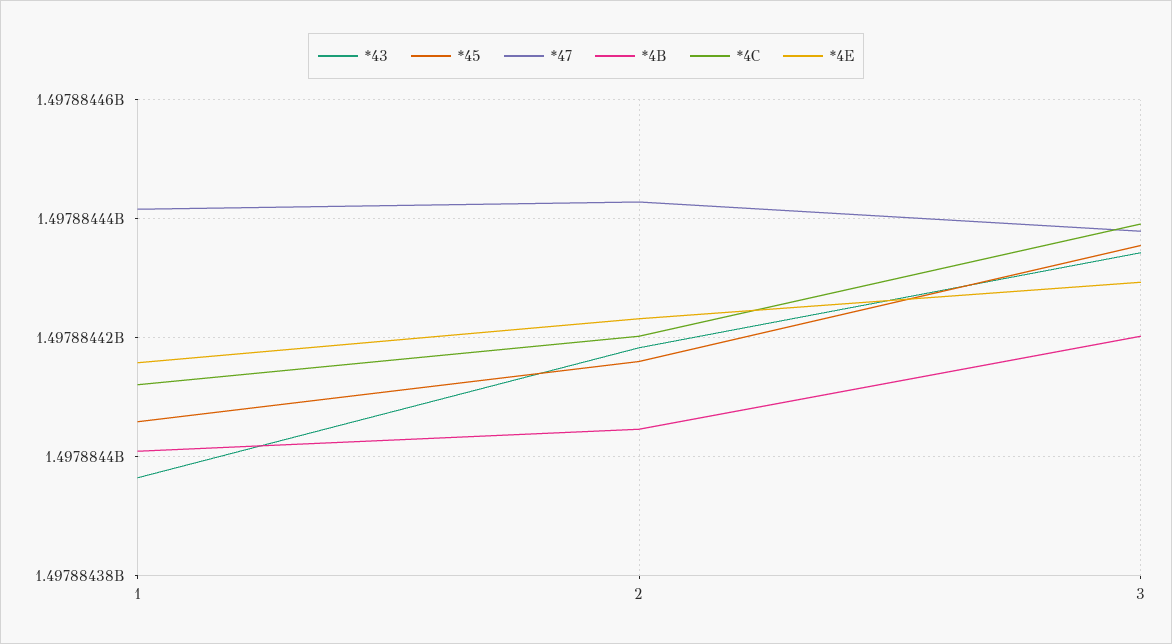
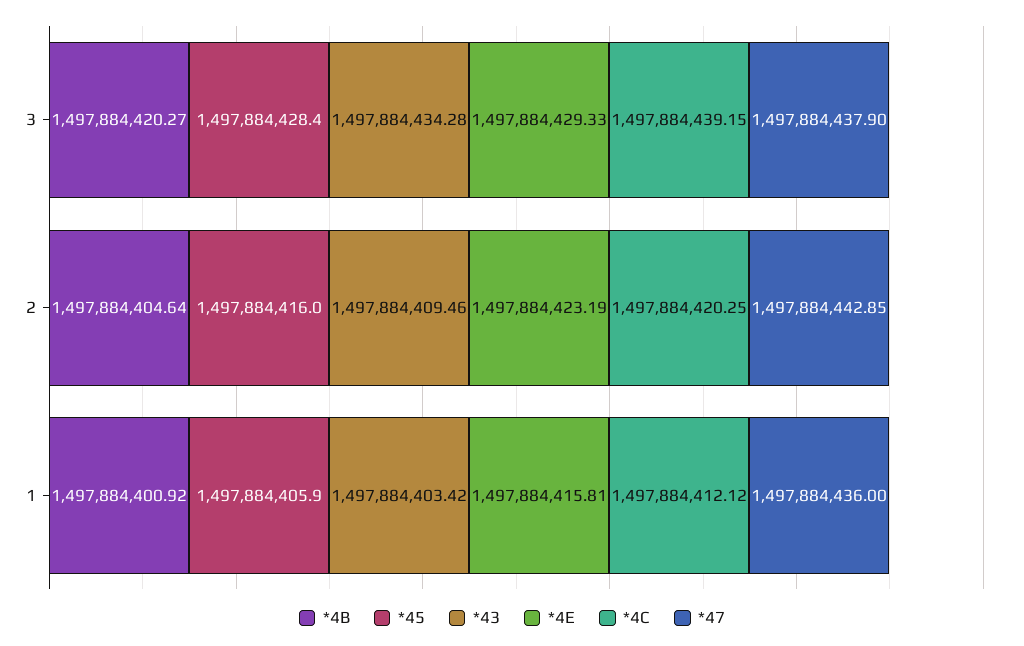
  {
    "*43": {
-     "1": 1497884396,
+     "1": 1497884403.42,
-     "2": 1497884418,
+     "2": 1497884409.46,
      "3": 1497884434.28
    },
    "*45": {
      "1": 1497884405.9,
      "2": 1497884416,
-     "3": 1497884436
+     "3": 1497884428.4
    },
    "*47": {
-     "1": 1497884442,
+     "1": 1497884436,
      "2": 1497884442.85,
      "3": 1497884437.9
    },
    "*4B": {
      "1": 1497884400.92,
      "2": 1497884404.64,
      "3": 1497884420.27
    },
    "*4C": {
      "1": 1497884412.12,
      "2": 1497884420.25,
      "3": 1497884439.15
    },
    "*4E": {
      "1": 1497884415.81,
      "2": 1497884423.19,
      "3": 1497884429.33
    }
  }

